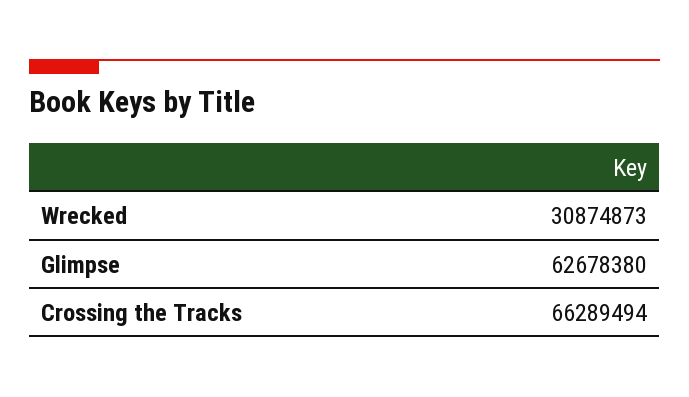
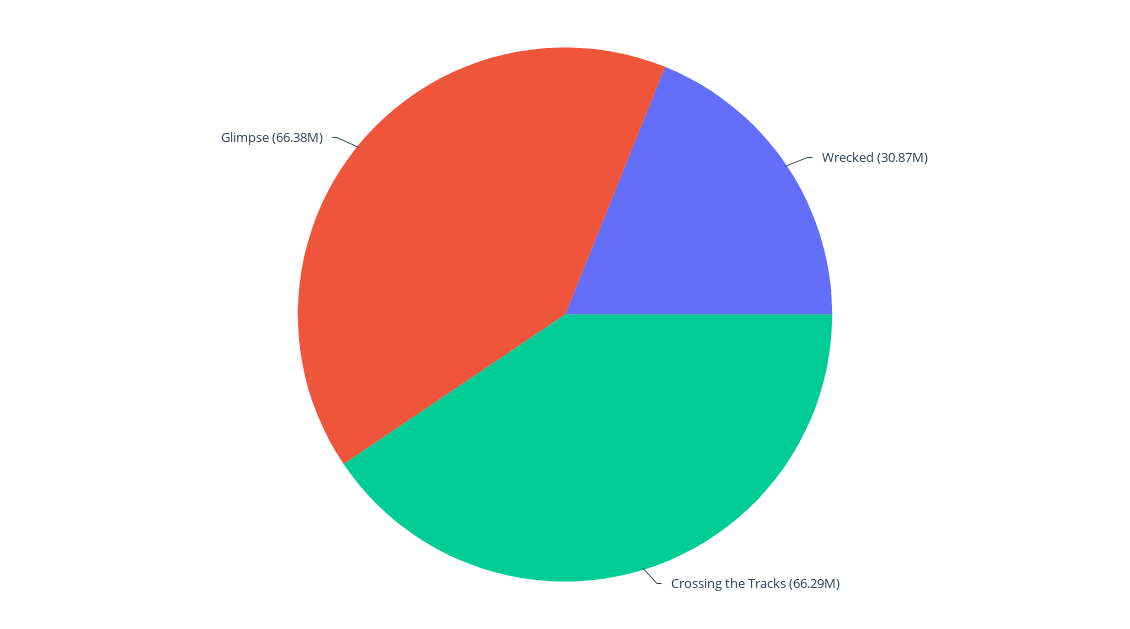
  {
    "Wrecked": 30874873,
-   "Glimpse": 62678380,
+   "Glimpse": 66380000,
    "Crossing the Tracks": 66289494
  }

